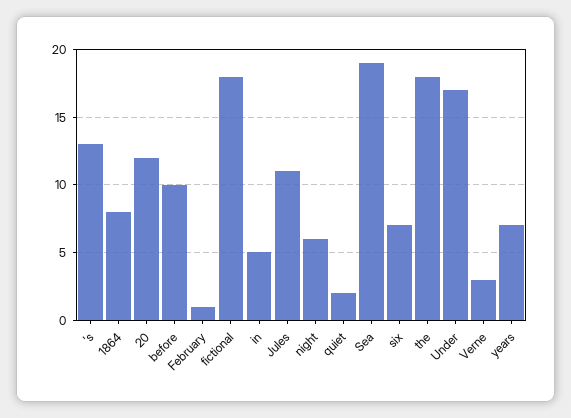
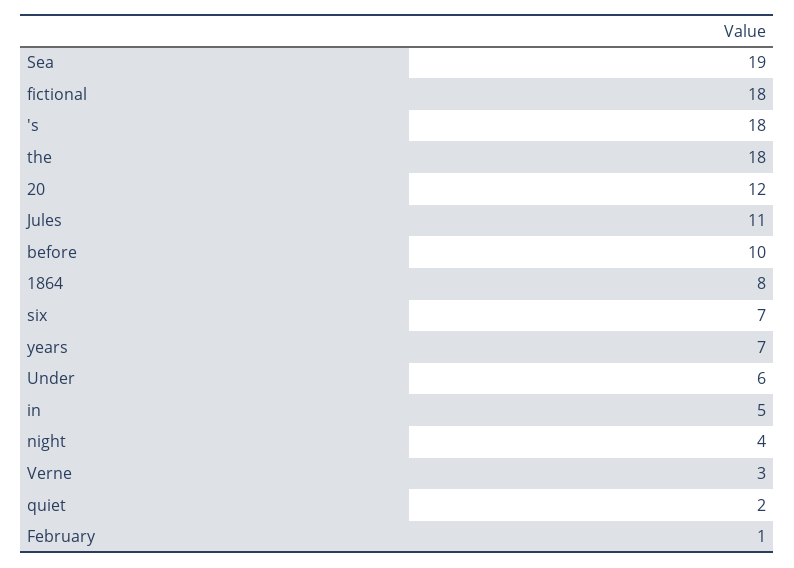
  {
-   "'s": 13,
+   "'s": 18,
    "1864": 8,
    "20": 12,
    "before": 10,
    "February": 1,
    "fictional": 18,
    "in": 5,
    "Jules": 11,
-   "night": 6,
+   "night": 4,
    "quiet": 2,
    "Sea": 19,
    "six": 7,
    "the": 18,
-   "Under": 17,
+   "Under": 6,
    "Verne": 3,
    "years": 7
  }

